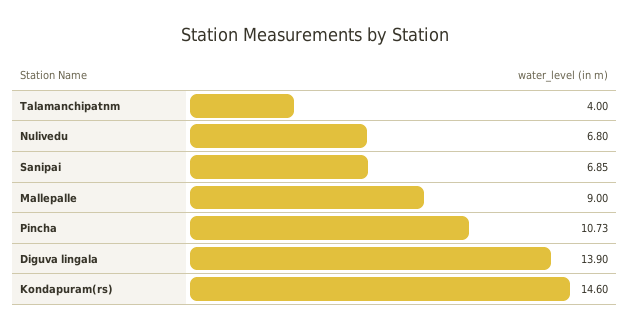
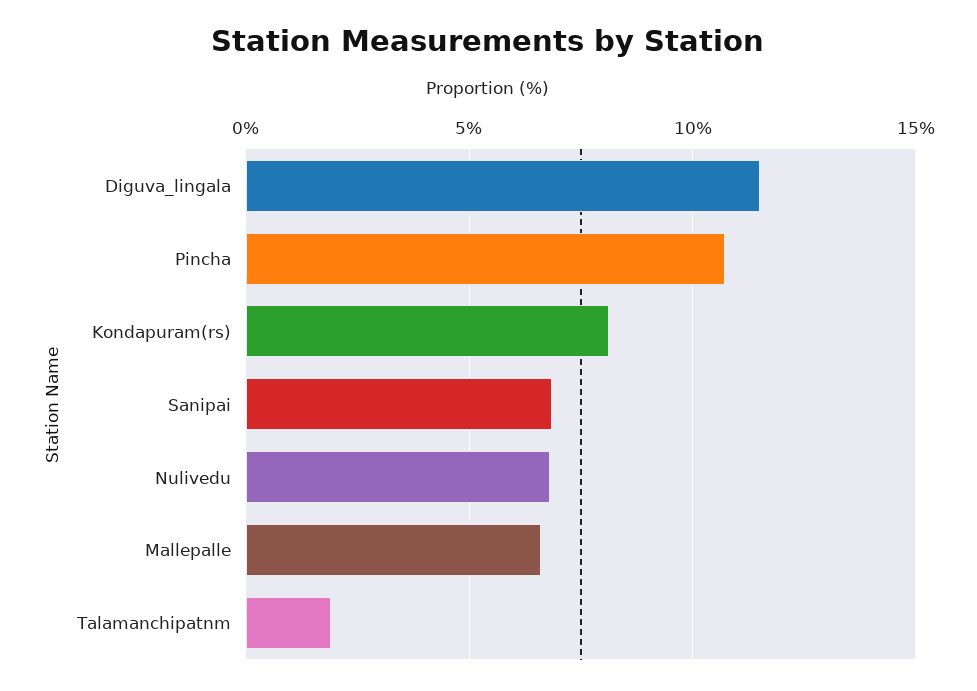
  {
-   "Talamanchipatnm": 4,
+   "Talamanchipatnm": 2,
    "Nulivedu": 6.8,
    "Sanipai": 6.85,
-   "Mallepalle": 9,
+   "Mallepalle": 6.5,
    "Pincha": 10.73,
-   "Diguva lingala": 13.9,
+   "Diguva lingala": 11.5,
-   "Kondapuram(rs)": 14.6
+   "Kondapuram(rs)": 8
  }

